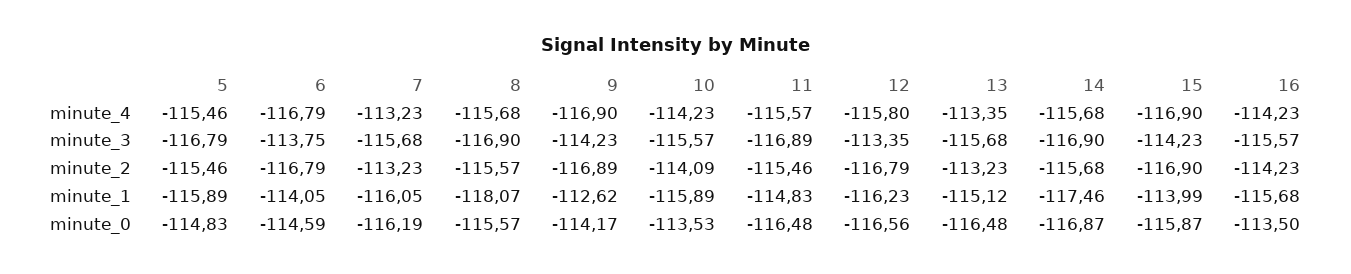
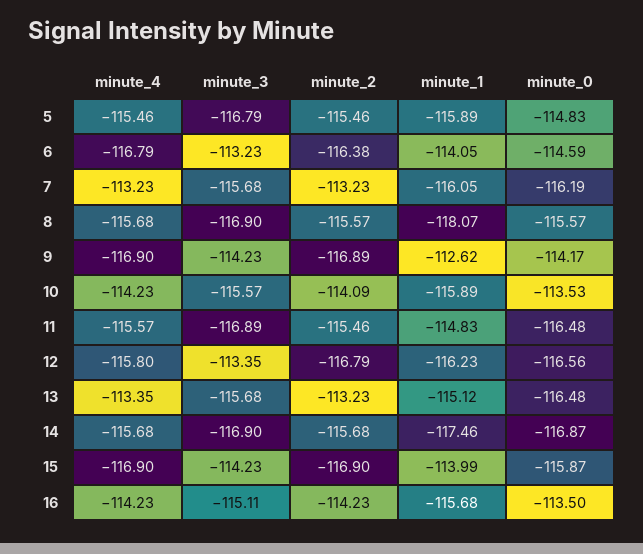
  {
    "5": {
      "minute_4": -115.46,
      "minute_3": -116.79,
      "minute_2": -115.46,
      "minute_1": -115.89,
      "minute_0": -114.83
    },
    "6": {
      "minute_4": -116.79,
-     "minute_3": -113.75,
+     "minute_3": -113.23,
-     "minute_2": -116.79,
+     "minute_2": -116.38,
      "minute_1": -114.05,
      "minute_0": -114.59
    },
    "7": {
      "minute_4": -113.23,
      "minute_3": -115.68,
      "minute_2": -113.23,
      "minute_1": -116.05,
      "minute_0": -116.19
    },
    "8": {
      "minute_4": -115.68,
      "minute_3": -116.9,
      "minute_2": -115.57,
      "minute_1": -118.07,
      "minute_0": -115.57
    },
    "9": {
      "minute_4": -116.9,
      "minute_3": -114.23,
      "minute_2": -116.89,
      "minute_1": -112.62,
      "minute_0": -114.17
    },
    "10": {
      "minute_4": -114.23,
      "minute_3": -115.57,
      "minute_2": -114.09,
      "minute_1": -115.89,
      "minute_0": -113.53
    },
    "11": {
      "minute_4": -115.57,
      "minute_3": -116.89,
      "minute_2": -115.46,
      "minute_1": -114.83,
      "minute_0": -116.48
    },
    "12": {
      "minute_4": -115.8,
      "minute_3": -113.35,
      "minute_2": -116.79,
      "minute_1": -116.23,
      "minute_0": -116.56
    },
    "13": {
      "minute_4": -113.35,
      "minute_3": -115.68,
      "minute_2": -113.23,
      "minute_1": -115.12,
      "minute_0": -116.48
    },
    "14": {
      "minute_4": -115.68,
      "minute_3": -116.9,
      "minute_2": -115.68,
      "minute_1": -117.46,
      "minute_0": -116.87
    },
    "15": {
      "minute_4": -116.9,
      "minute_3": -114.23,
      "minute_2": -116.9,
      "minute_1": -113.99,
      "minute_0": -115.87
    },
    "16": {
      "minute_4": -114.23,
-     "minute_3": -115.57,
+     "minute_3": -115.11,
      "minute_2": -114.23,
      "minute_1": -115.68,
      "minute_0": -113.5
    }
  }

